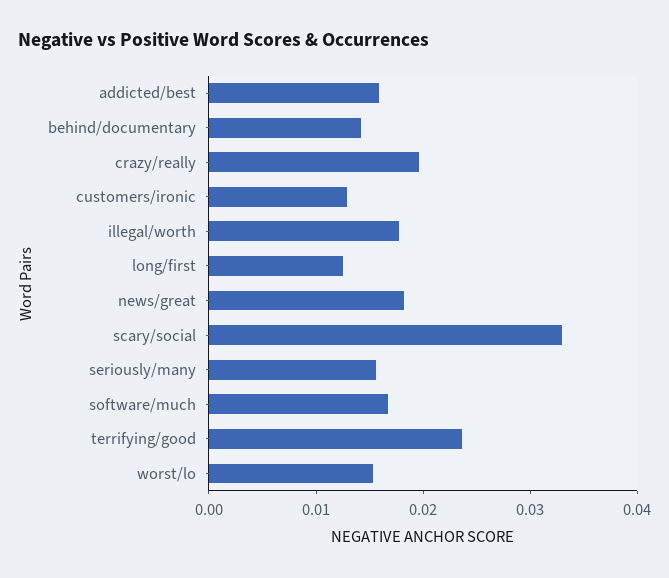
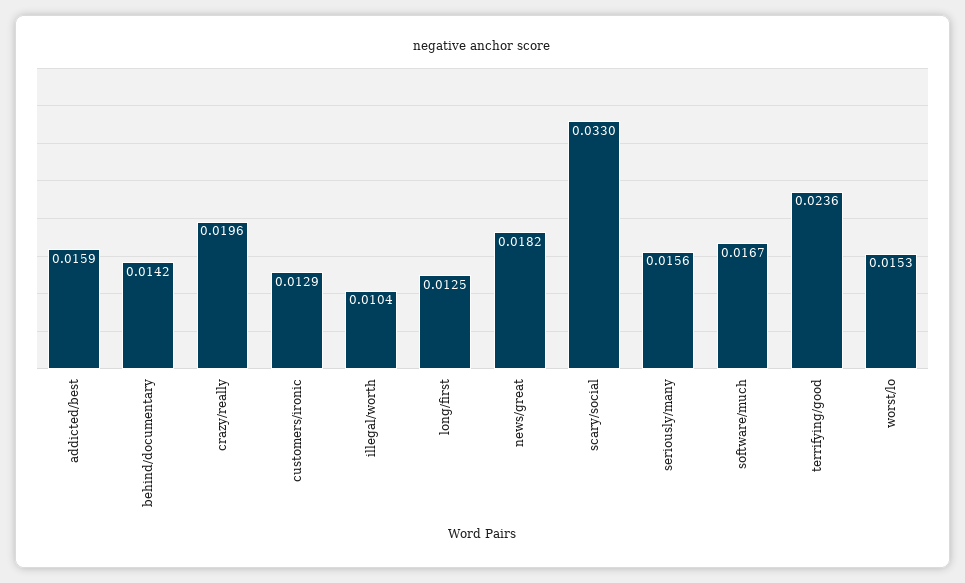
  {
    "addicted/best": 0.0159,
    "behind/documentary": 0.0142,
    "crazy/really": 0.0196,
    "customers/ironic": 0.0129,
-   "illegal/worth": 0.018,
+   "illegal/worth": 0.0104,
    "long/first": 0.0125,
    "news/great": 0.0182,
    "scary/social": 0.033,
    "seriously/many": 0.0156,
    "software/much": 0.0167,
    "terrifying/good": 0.0236,
    "worst/lo": 0.0153
  }

